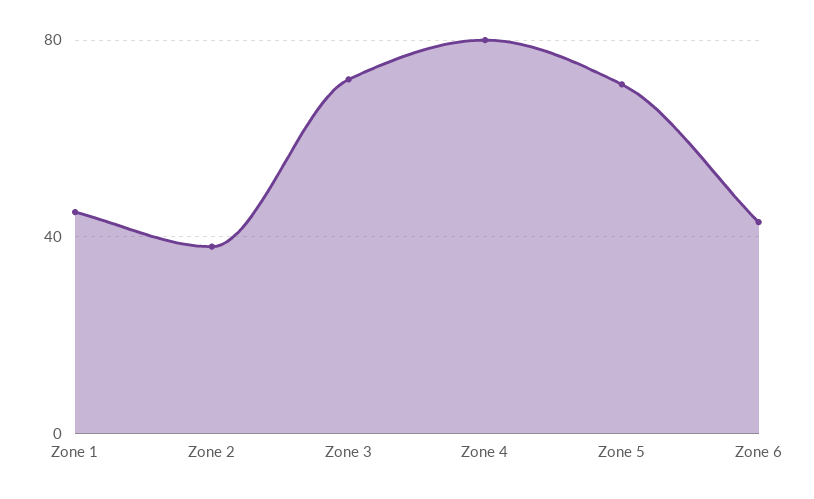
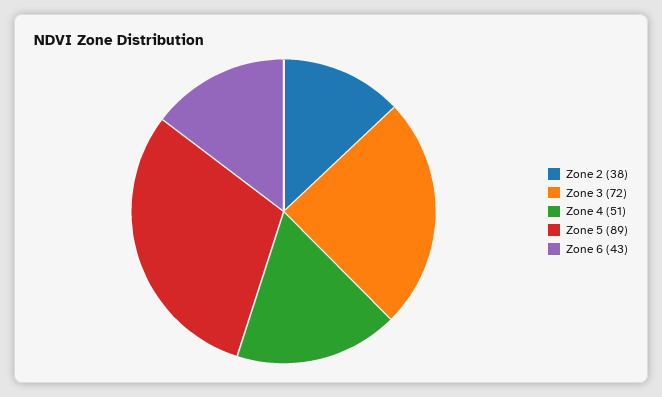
  {
-   "Zone 1": 45,
    "Zone 2": 38,
    "Zone 3": 72,
-   "Zone 4": 80,
+   "Zone 4": 51,
-   "Zone 5": 70,
+   "Zone 5": 89,
    "Zone 6": 43
  }

